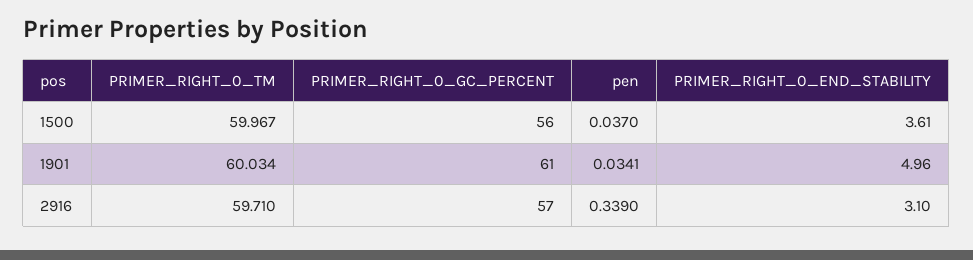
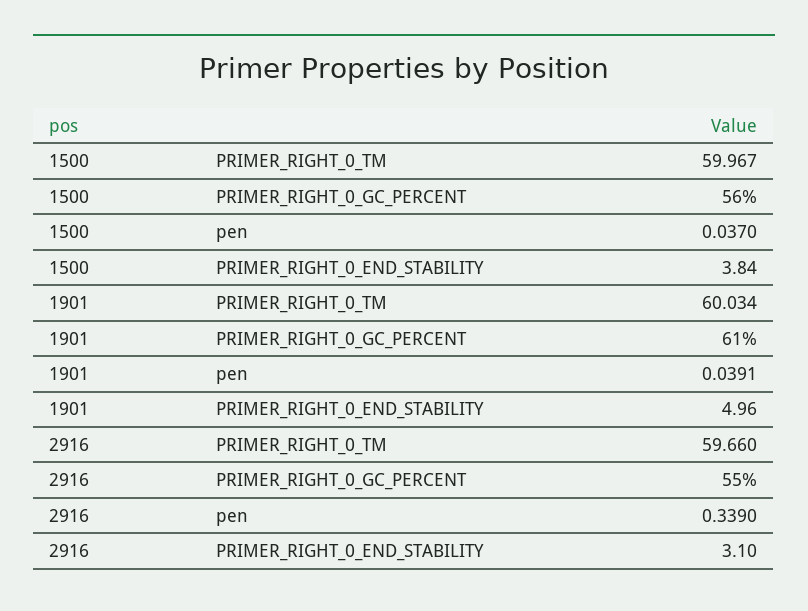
  {
    "PRIMER_RIGHT_0_TM": {
      "1500": 59.967,
      "1901": 60.034,
-     "2916": 59.71
+     "2916": 59.66
    },
    "PRIMER_RIGHT_0_GC_PERCENT": {
      "1500": 56,
      "1901": 61,
-     "2916": 57
+     "2916": 55
    },
    "pen": {
      "1500": 0.037,
-     "1901": 0.0341,
+     "1901": 0.0391,
      "2916": 0.339
    },
    "PRIMER_RIGHT_0_END_STABILITY": {
-     "1500": 3.61,
+     "1500": 3.84,
      "1901": 4.96,
      "2916": 3.1
    }
  }

